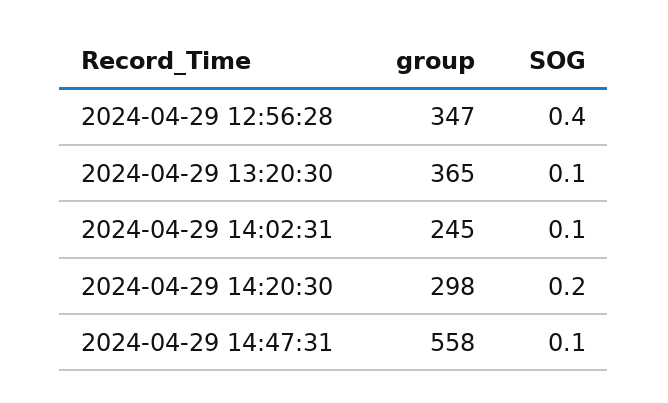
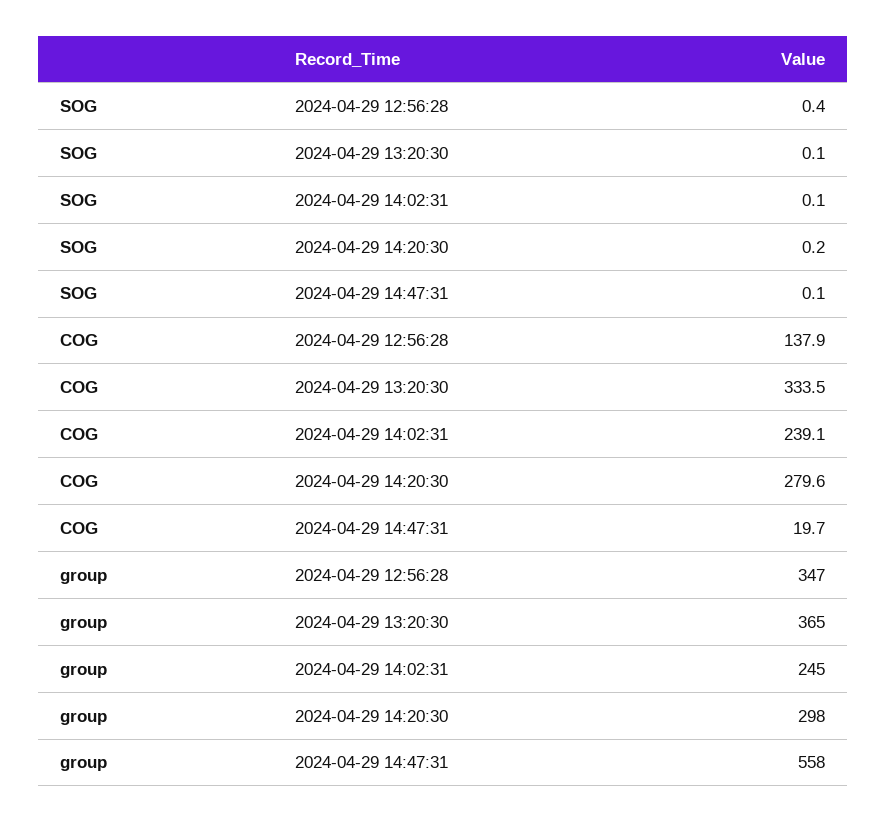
  {
    "group": {
      "2024-04-29 12:56:28": 347,
      "2024-04-29 13:20:30": 365,
      "2024-04-29 14:02:31": 245,
      "2024-04-29 14:20:30": 298,
      "2024-04-29 14:47:31": 558
    },
    "SOG": {
      "2024-04-29 12:56:28": 0.4,
      "2024-04-29 13:20:30": 0.1,
      "2024-04-29 14:02:31": 0.1,
      "2024-04-29 14:20:30": 0.2,
      "2024-04-29 14:47:31": 0.1
-   }
+   },
+   "COG": {
+     "2024-04-29 12:56:28": 137.9,
+     "2024-04-29 13:20:30": 333.5,
+     "2024-04-29 14:02:31": 239.1,
+     "2024-04-29 14:20:30": 279.6,
+     "2024-04-29 14:47:31": 19.7
+   }
  }

